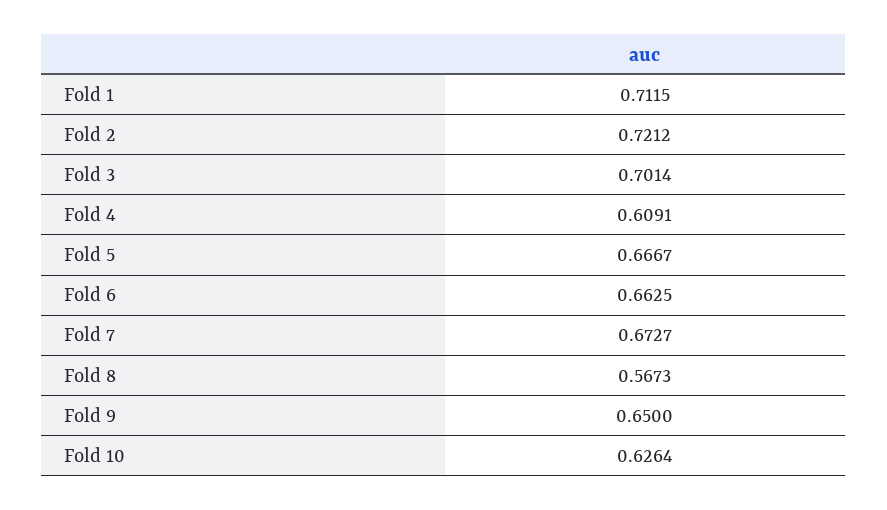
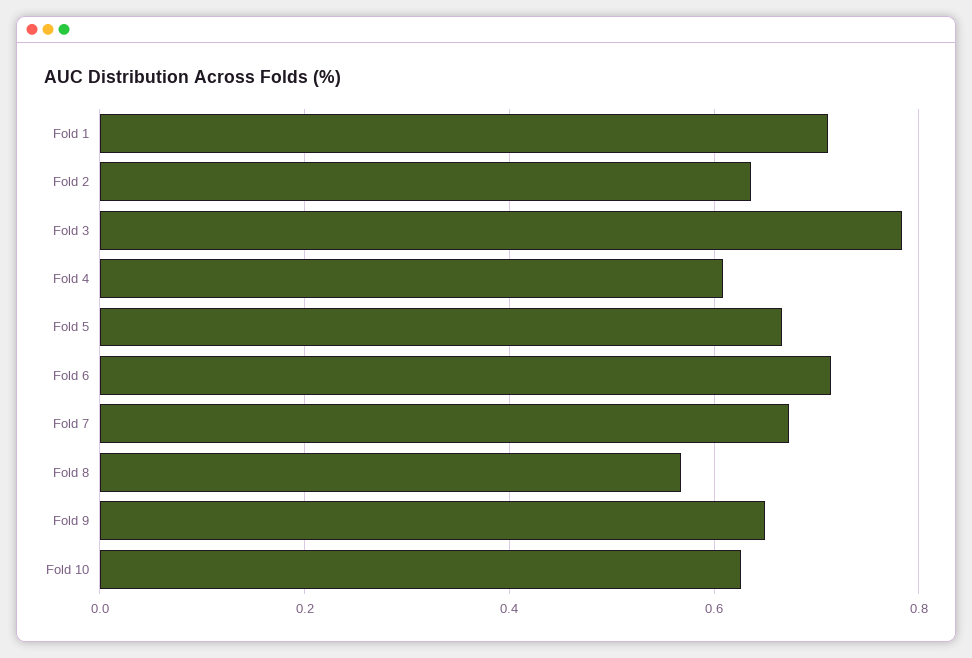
  {
    "Fold 1": 0.7115,
-   "Fold 2": 0.7212,
+   "Fold 2": 0.64,
-   "Fold 3": 0.7014,
+   "Fold 3": 0.78,
    "Fold 4": 0.6091,
    "Fold 5": 0.6667,
-   "Fold 6": 0.6625,
+   "Fold 6": 0.72,
    "Fold 7": 0.6727,
    "Fold 8": 0.5673,
    "Fold 9": 0.65,
    "Fold 10": 0.6264
  }

